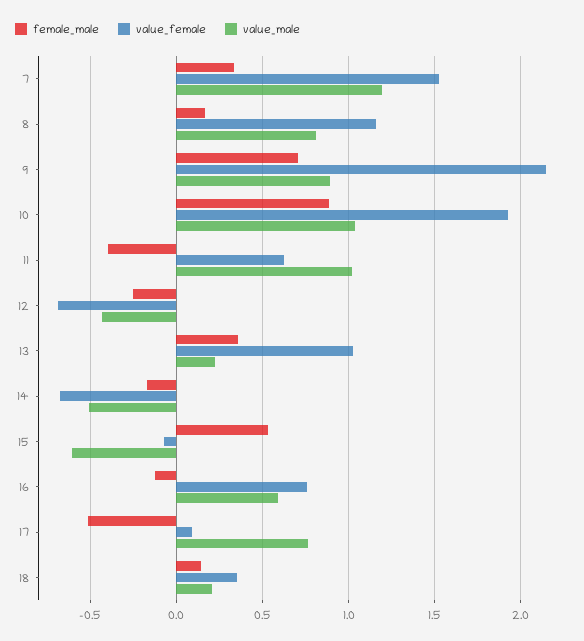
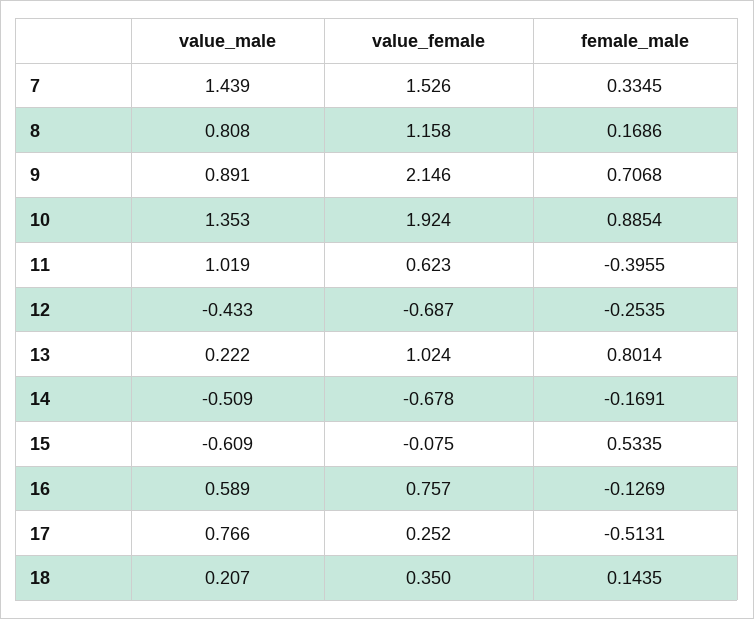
  {
    "female_male": {
      "7": 0.3345,
      "8": 0.1686,
      "9": 0.7068,
      "10": 0.8854,
      "11": -0.3955,
      "12": -0.2535,
-     "13": 0.35,
+     "13": 0.8014,
      "14": -0.1691,
      "15": 0.5335,
      "16": -0.1269,
      "17": -0.5131,
      "18": 0.1435
    },
    "value_female": {
      "7": 1.526,
      "8": 1.158,
      "9": 2.146,
      "10": 1.924,
      "11": 0.623,
      "12": -0.687,
      "13": 1.024,
      "14": -0.678,
      "15": -0.075,
      "16": 0.757,
-     "17": 0.1,
+     "17": 0.252,
      "18": 0.35
    },
    "value_male": {
-     "7": 1.2,
+     "7": 1.439,
      "8": 0.808,
      "9": 0.891,
-     "10": 1.05,
+     "10": 1.353,
      "11": 1.019,
      "12": -0.433,
      "13": 0.222,
      "14": -0.509,
      "15": -0.609,
      "16": 0.589,
      "17": 0.766,
      "18": 0.207
    }
  }

